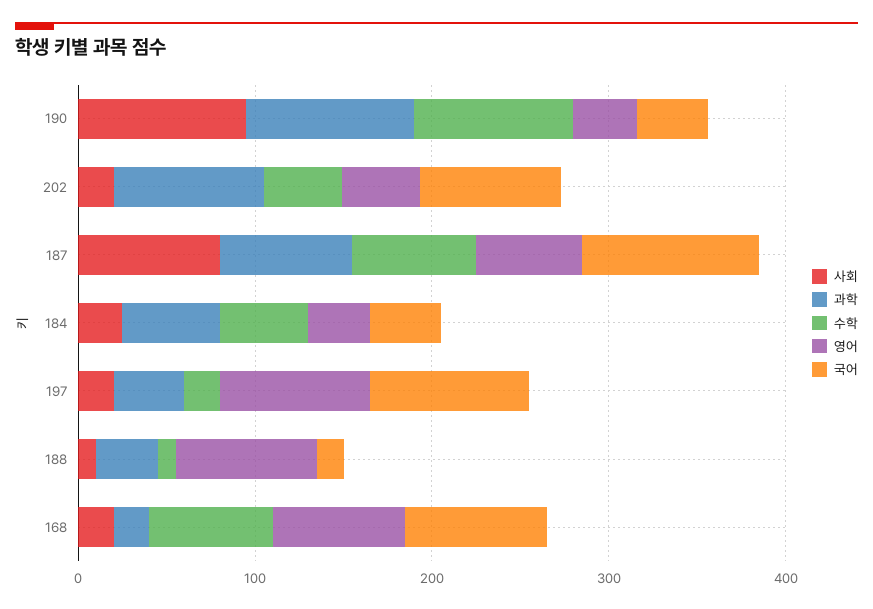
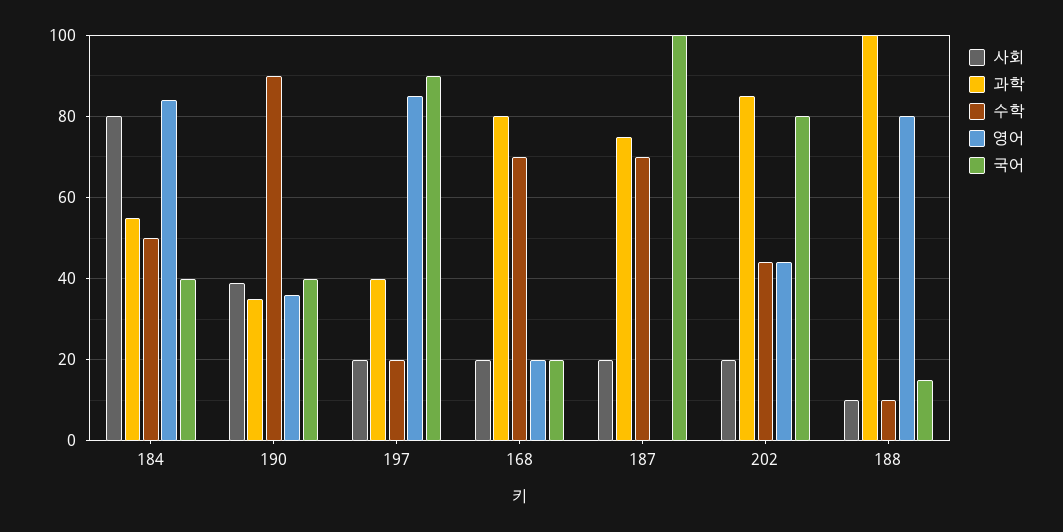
  {
    "사회": {
-     "190": 100,
+     "190": 40,
      "202": 20,
-     "187": 80,
+     "187": 20,
-     "184": 20,
+     "184": 80,
      "197": 20,
      "188": 10,
      "168": 20
    },
    "과학": {
-     "190": 100,
+     "190": 35,
      "202": 85,
      "187": 75,
      "184": 55,
      "197": 40,
-     "188": 40,
+     "188": 100,
-     "168": 20
+     "168": 80
    },
    "수학": {
      "190": 90,
      "202": 45,
      "187": 70,
      "184": 50,
      "197": 20,
      "188": 10,
      "168": 70
    },
    "영어": {
      "190": 35,
      "202": 45,
-     "187": 60,
+     "187": 0,
-     "184": 40,
+     "184": 85,
      "197": 85,
      "188": 80,
-     "168": 80
+     "168": 20
    },
    "국어": {
      "190": 40,
      "202": 80,
      "187": 100,
      "184": 40,
      "197": 90,
      "188": 15,
-     "168": 80
+     "168": 20
    }
  }

